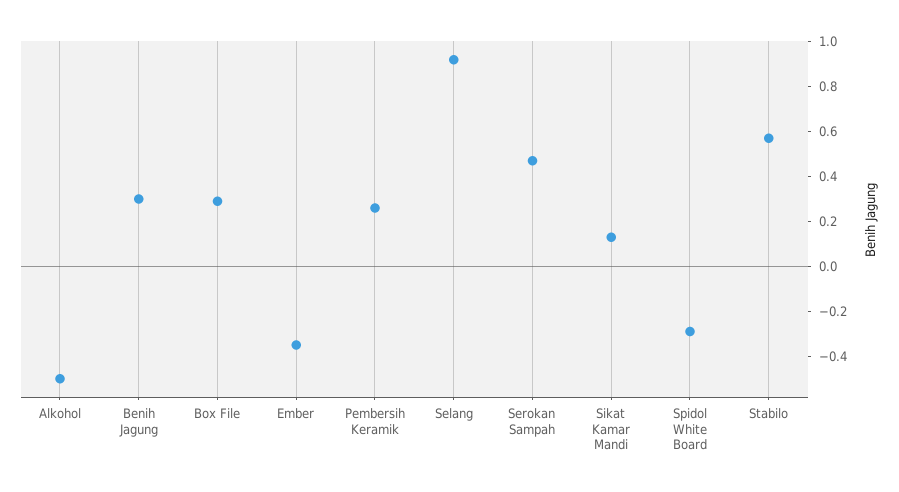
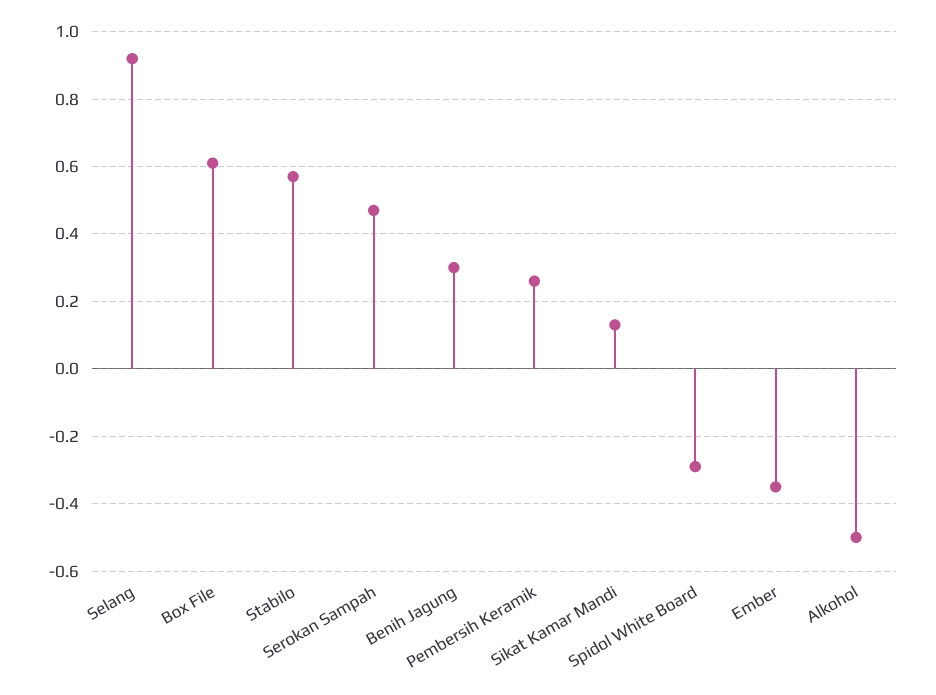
  {
    "Alkohol": -0.5,
    "Benih Jagung": 0.3,
-   "Box File": 0.3,
+   "Box File": 0.6,
    "Ember": -0.35,
    "Pembersih Keramik": 0.25,
    "Selang": 0.9,
    "Serokan Sampah": 0.45,
    "Sikat Kamar Mandi": 0.15,
    "Spidol White Board": -0.3,
    "Stabilo": 0.55
  }

